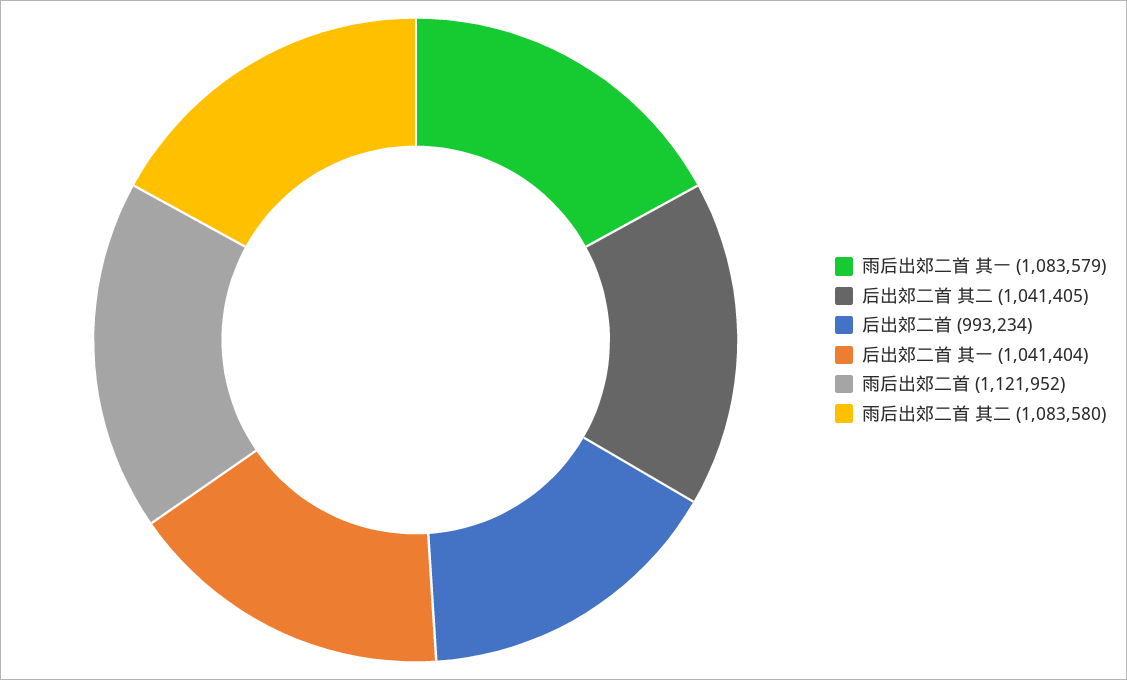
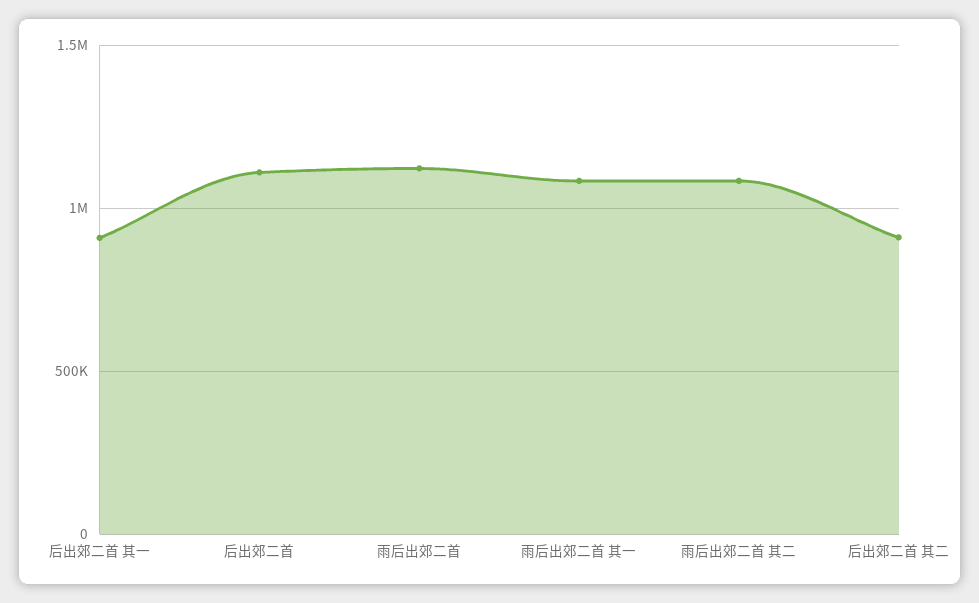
  {
    "雨后出郊二首 其一": 1083579,
-   "后出郊二首 其二": 1041405,
+   "后出郊二首 其二": 900000,
-   "后出郊二首": 993234,
+   "后出郊二首": 1100000,
-   "后出郊二首 其一": 1041404,
+   "后出郊二首 其一": 900000,
    "雨后出郊二首": 1121952,
    "雨后出郊二首 其二": 1083580
  }

